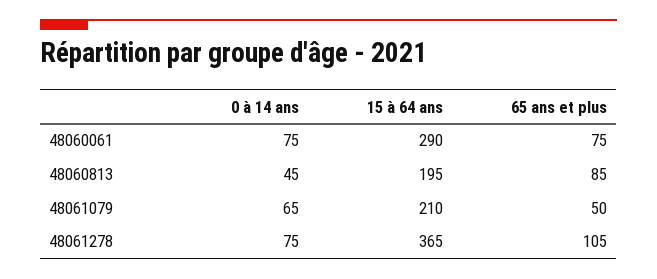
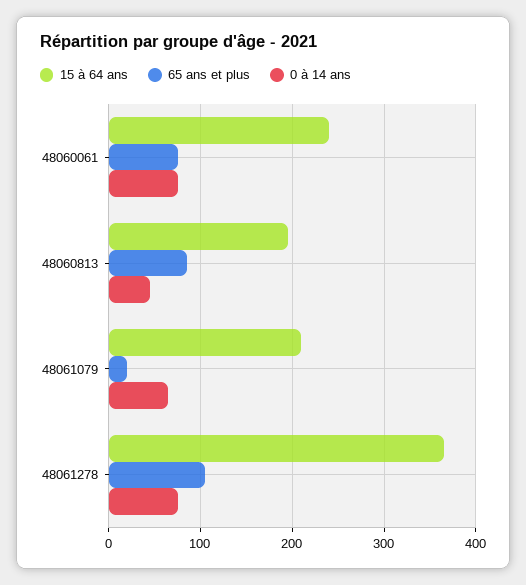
  {
    "0 à 14 ans": {
      "48060061": 75,
      "48060813": 45,
      "48061079": 65,
      "48061278": 75
    },
    "15 à 64 ans": {
-     "48060061": 290,
+     "48060061": 240,
      "48060813": 195,
      "48061079": 210,
      "48061278": 365
    },
    "65 ans et plus": {
      "48060061": 75,
      "48060813": 85,
-     "48061079": 50,
+     "48061079": 20,
      "48061278": 105
    }
  }

